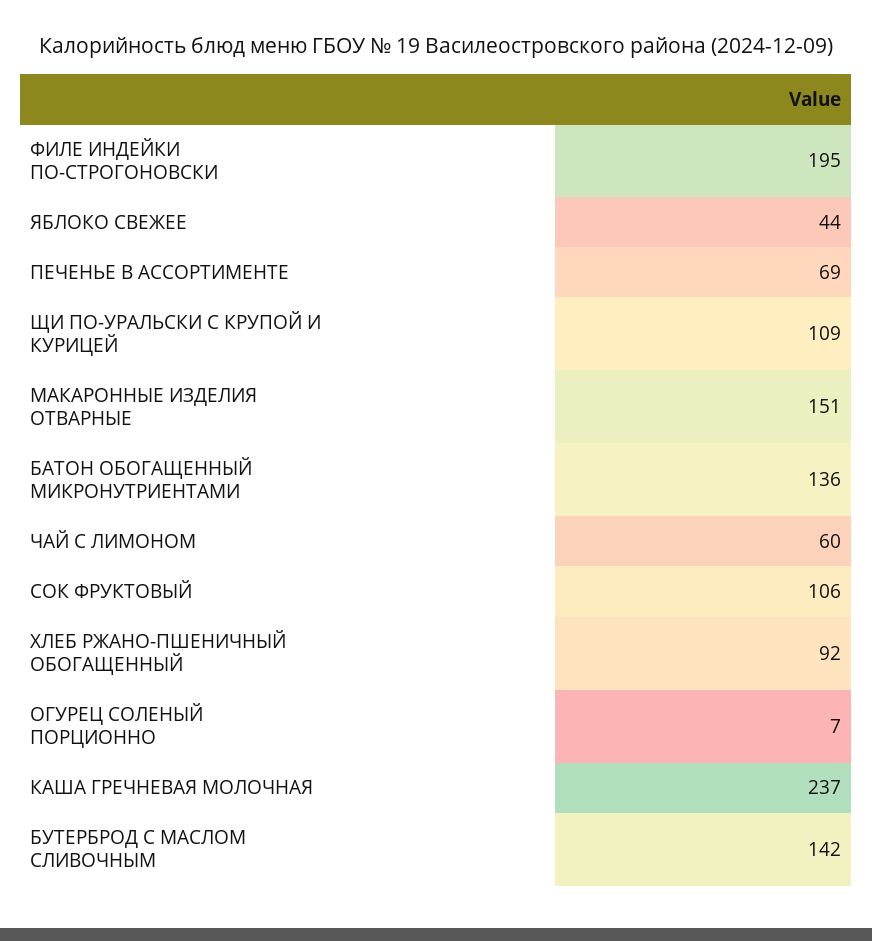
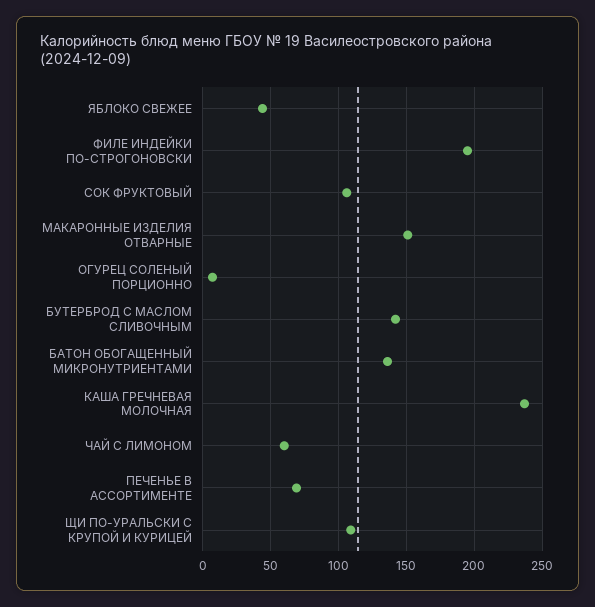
  {
    "ФИЛЕ ИНДЕЙКИ ПО-СТРОГОНОВСКИ": 195,
    "ЯБЛОКО СВЕЖЕЕ": 44,
    "ПЕЧЕНЬЕ В АССОРТИМЕНТЕ": 69,
    "ЩИ ПО-УРАЛЬСКИ С КРУПОЙ И КУРИЦЕЙ": 109,
    "МАКАРОННЫЕ ИЗДЕЛИЯ ОТВАРНЫЕ": 151,
    "БАТОН ОБОГАЩЕННЫЙ МИКРОНУТРИЕНТАМИ": 136,
    "ЧАЙ С ЛИМОНОМ": 60,
    "СОК ФРУКТОВЫЙ": 106,
-   "ХЛЕБ РЖАНО-ПШЕНИЧНЫЙ ОБОГАЩЕННЫЙ": 92,
    "ОГУРЕЦ СОЛЕНЫЙ ПОРЦИОННО": 7,
    "КАША ГРЕЧНЕВАЯ МОЛОЧНАЯ": 237,
    "БУТЕРБРОД С МАСЛОМ СЛИВОЧНЫМ": 142
  }

